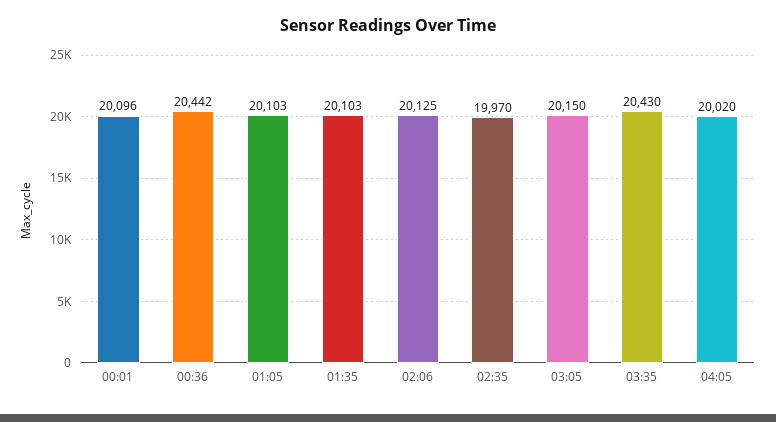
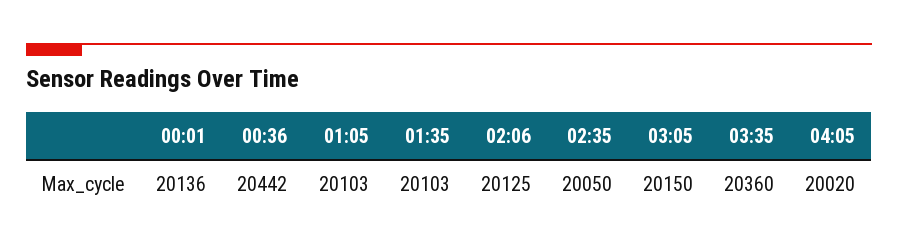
  {
-   "00:01": 20096,
+   "00:01": 20136,
    "00:36": 20442,
    "01:05": 20103,
    "01:35": 20103,
    "02:06": 20125,
-   "02:35": 19970,
+   "02:35": 20050,
    "03:05": 20150,
-   "03:35": 20430,
+   "03:35": 20360,
    "04:05": 20020
  }

